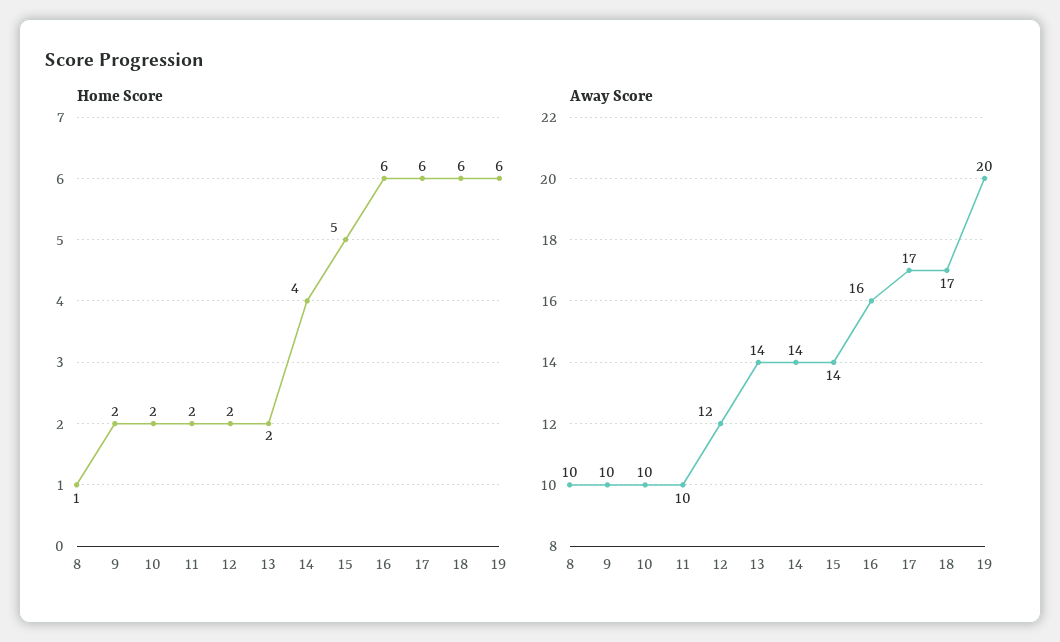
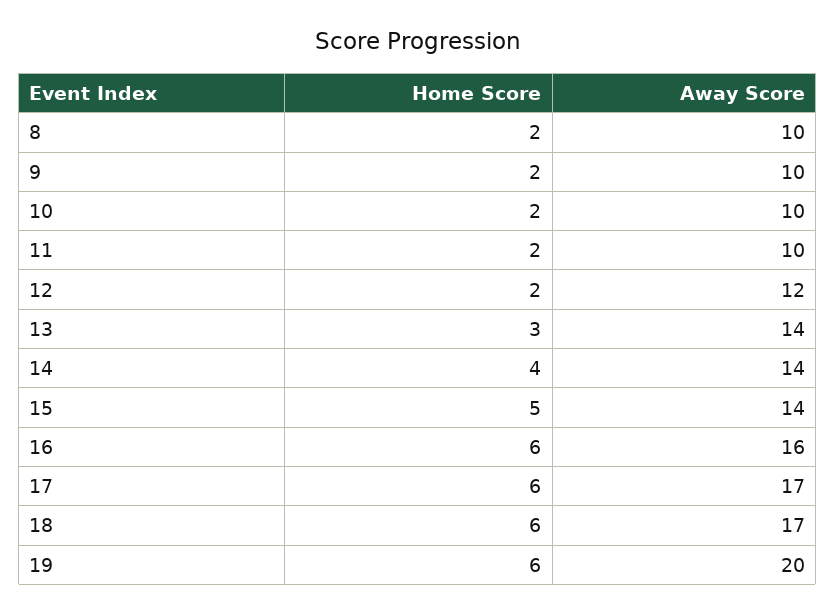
  {
    "Home Score": {
-     "8": 1,
+     "8": 2,
      "9": 2,
      "10": 2,
      "11": 2,
      "12": 2,
-     "13": 2,
+     "13": 3,
      "14": 4,
      "15": 5,
      "16": 6,
      "17": 6,
      "18": 6,
      "19": 6
    },
    "Away Score": {
      "8": 10,
      "9": 10,
      "10": 10,
      "11": 10,
      "12": 12,
      "13": 14,
      "14": 14,
      "15": 14,
      "16": 16,
      "17": 17,
      "18": 17,
      "19": 20
    }
  }

